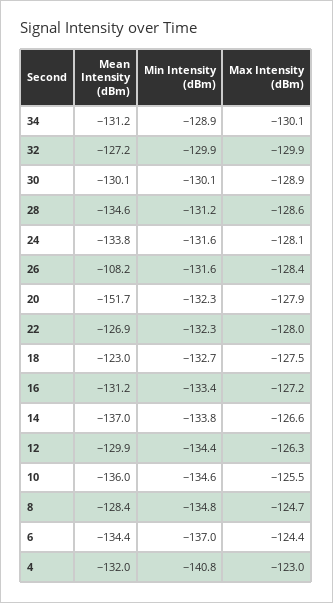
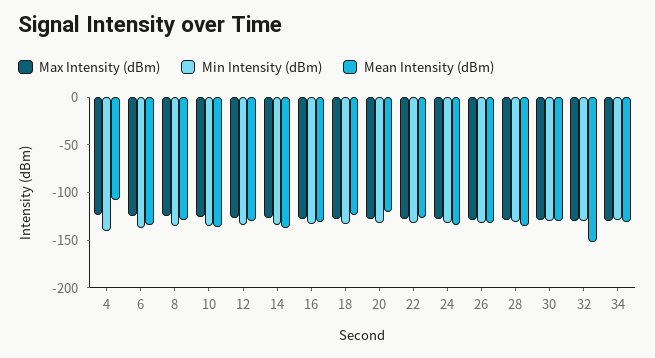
  {
    "Mean Intensity (dBm)": {
      "34": -131.2,
-     "32": -127.2,
+     "32": -150,
      "30": -130.1,
      "28": -134.6,
      "24": -133.8,
-     "26": -108.2,
+     "26": -130,
-     "20": -151.7,
+     "20": -120,
      "22": -126.9,
      "18": -123,
      "16": -131.2,
      "14": -137,
      "12": -129.9,
      "10": -136,
      "8": -128.4,
      "6": -134.4,
-     "4": -132
+     "4": -110
    },
    "Min Intensity (dBm)": {
      "34": -128.9,
      "32": -129.9,
      "30": -130.1,
      "28": -131.2,
      "24": -131.6,
      "26": -131.6,
      "20": -132.3,
      "22": -132.3,
      "18": -132.7,
      "16": -133.4,
      "14": -133.8,
      "12": -134.4,
      "10": -134.6,
      "8": -134.8,
      "6": -137,
      "4": -140.8
    },
    "Max Intensity (dBm)": {
      "34": -130.1,
      "32": -129.9,
      "30": -128.9,
      "28": -128.6,
      "24": -128.1,
      "26": -128.4,
      "20": -127.9,
      "22": -128,
      "18": -127.5,
      "16": -127.2,
      "14": -126.6,
      "12": -126.3,
      "10": -125.5,
      "8": -124.7,
      "6": -124.4,
      "4": -123
    }
  }

